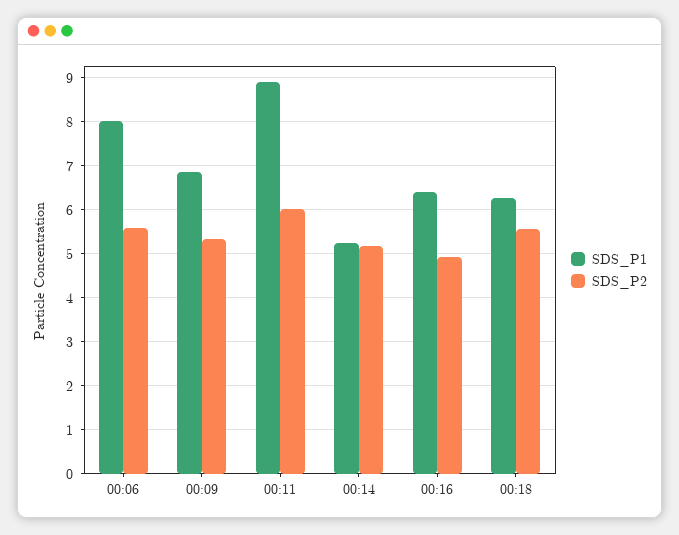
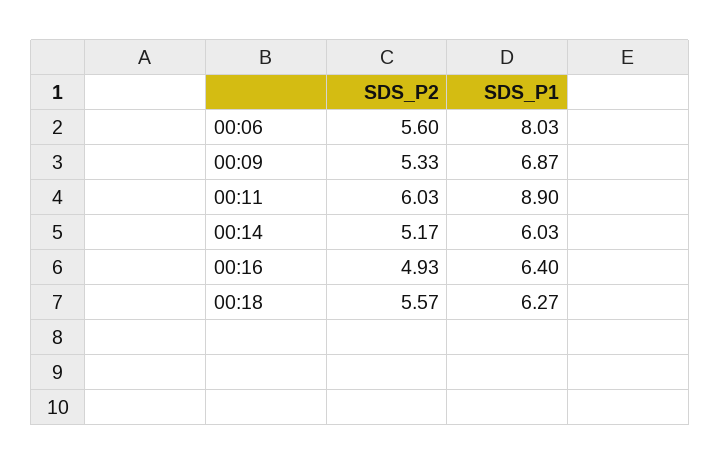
  {
    "SDS_P1": {
      "00:06": 8.03,
      "00:09": 6.87,
      "00:11": 8.9,
-     "00:14": 5.2,
+     "00:14": 6.03,
      "00:16": 6.4,
      "00:18": 6.27
    },
    "SDS_P2": {
      "00:06": 5.6,
      "00:09": 5.33,
      "00:11": 6.03,
      "00:14": 5.17,
      "00:16": 4.93,
      "00:18": 5.57
    }
  }

